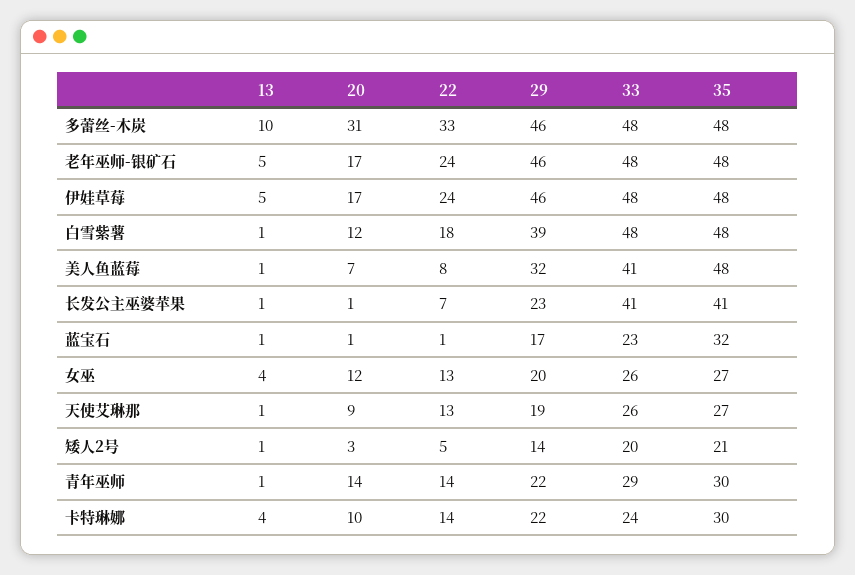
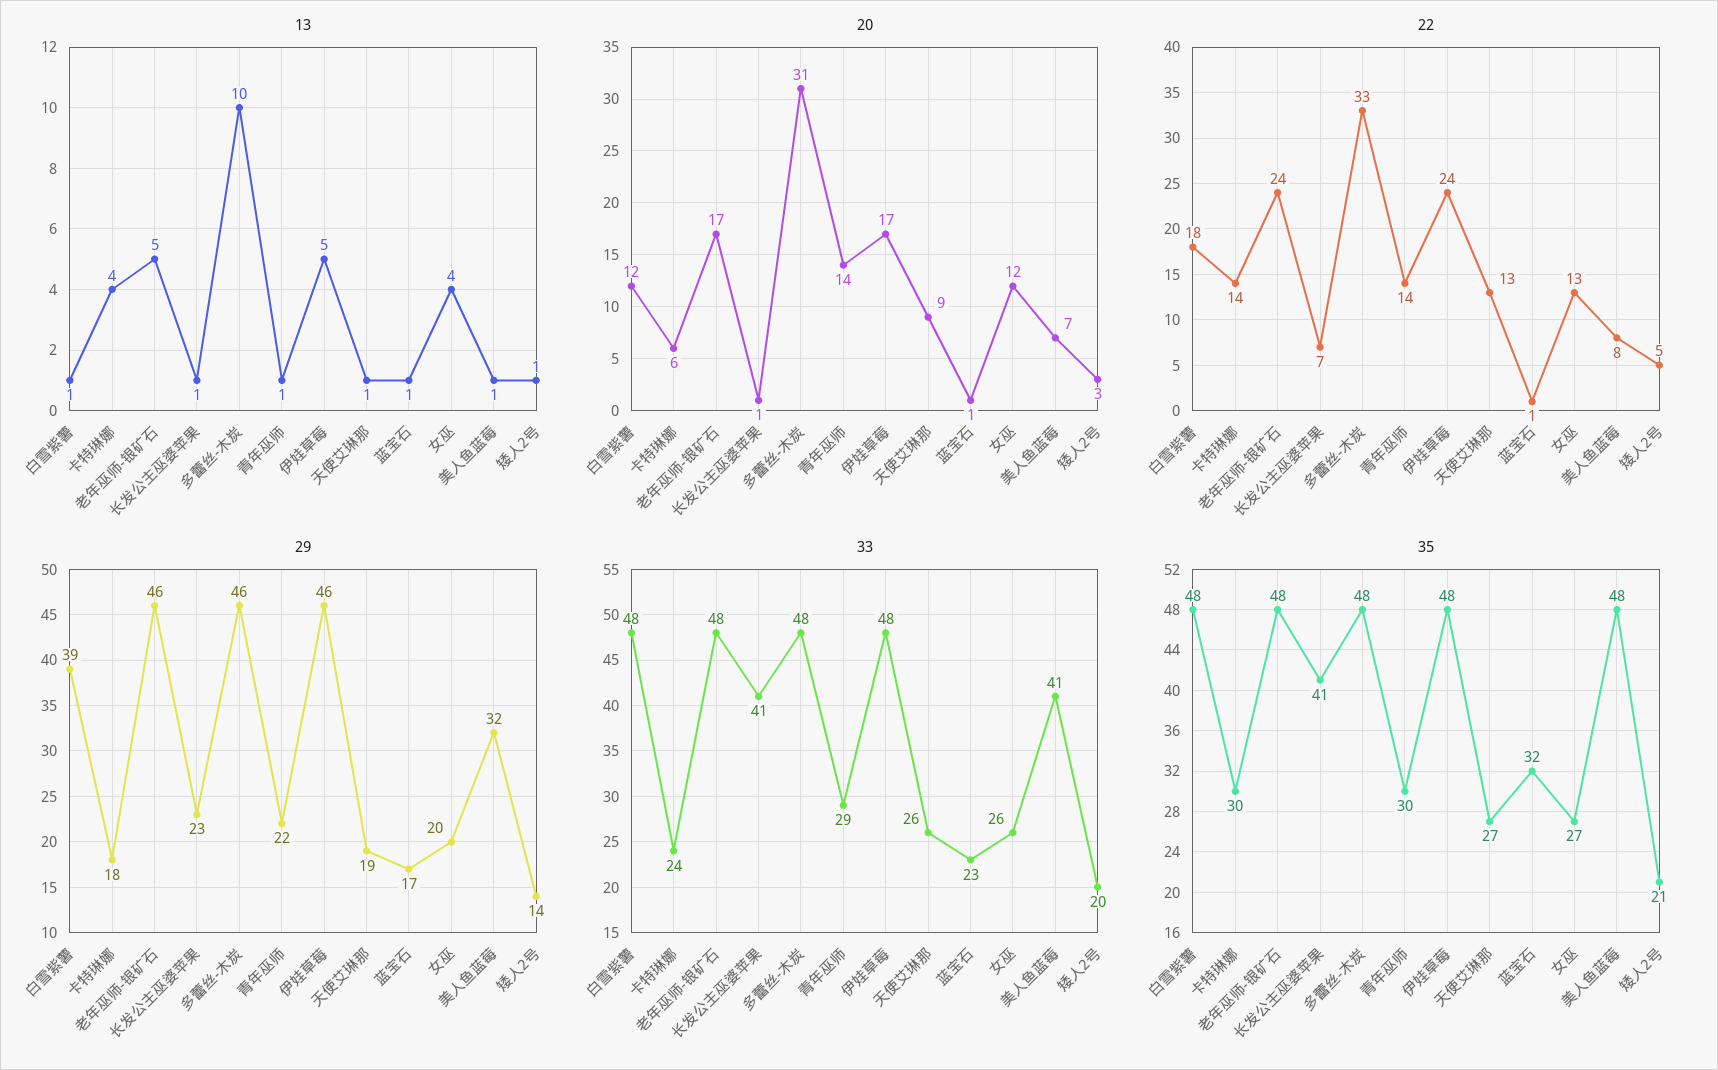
  {
    "13": {
      "多蕾丝-木炭": 10,
      "老年巫师-银矿石": 5,
      "伊娃草莓": 5,
      "白雪紫薯": 1,
      "美人鱼蓝莓": 1,
      "长发公主巫婆苹果": 1,
      "蓝宝石": 1,
      "女巫": 4,
      "天使艾琳那": 1,
      "矮人2号": 1,
      "青年巫师": 1,
      "卡特琳娜": 4
    },
    "20": {
      "多蕾丝-木炭": 31,
      "老年巫师-银矿石": 17,
      "伊娃草莓": 17,
      "白雪紫薯": 12,
      "美人鱼蓝莓": 7,
      "长发公主巫婆苹果": 1,
      "蓝宝石": 1,
      "女巫": 12,
      "天使艾琳那": 9,
      "矮人2号": 3,
      "青年巫师": 14,
-     "卡特琳娜": 10
+     "卡特琳娜": 6
    },
    "22": {
      "多蕾丝-木炭": 33,
      "老年巫师-银矿石": 24,
      "伊娃草莓": 24,
      "白雪紫薯": 18,
      "美人鱼蓝莓": 8,
      "长发公主巫婆苹果": 7,
      "蓝宝石": 1,
      "女巫": 13,
      "天使艾琳那": 13,
      "矮人2号": 5,
      "青年巫师": 14,
      "卡特琳娜": 14
    },
    "29": {
      "多蕾丝-木炭": 46,
      "老年巫师-银矿石": 46,
      "伊娃草莓": 46,
      "白雪紫薯": 39,
      "美人鱼蓝莓": 32,
      "长发公主巫婆苹果": 23,
      "蓝宝石": 17,
      "女巫": 20,
      "天使艾琳那": 19,
      "矮人2号": 14,
      "青年巫师": 22,
-     "卡特琳娜": 22
+     "卡特琳娜": 18
    },
    "33": {
      "多蕾丝-木炭": 48,
      "老年巫师-银矿石": 48,
      "伊娃草莓": 48,
      "白雪紫薯": 48,
      "美人鱼蓝莓": 41,
      "长发公主巫婆苹果": 41,
      "蓝宝石": 23,
      "女巫": 26,
      "天使艾琳那": 26,
      "矮人2号": 20,
      "青年巫师": 29,
      "卡特琳娜": 24
    },
    "35": {
      "多蕾丝-木炭": 48,
      "老年巫师-银矿石": 48,
      "伊娃草莓": 48,
      "白雪紫薯": 48,
      "美人鱼蓝莓": 48,
      "长发公主巫婆苹果": 41,
      "蓝宝石": 32,
      "女巫": 27,
      "天使艾琳那": 27,
      "矮人2号": 21,
      "青年巫师": 30,
      "卡特琳娜": 30
    }
  }

